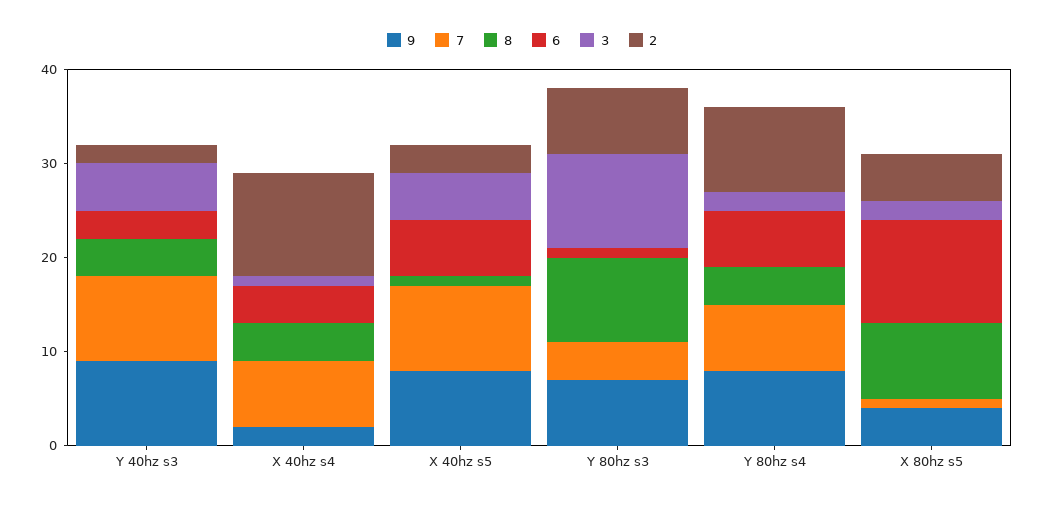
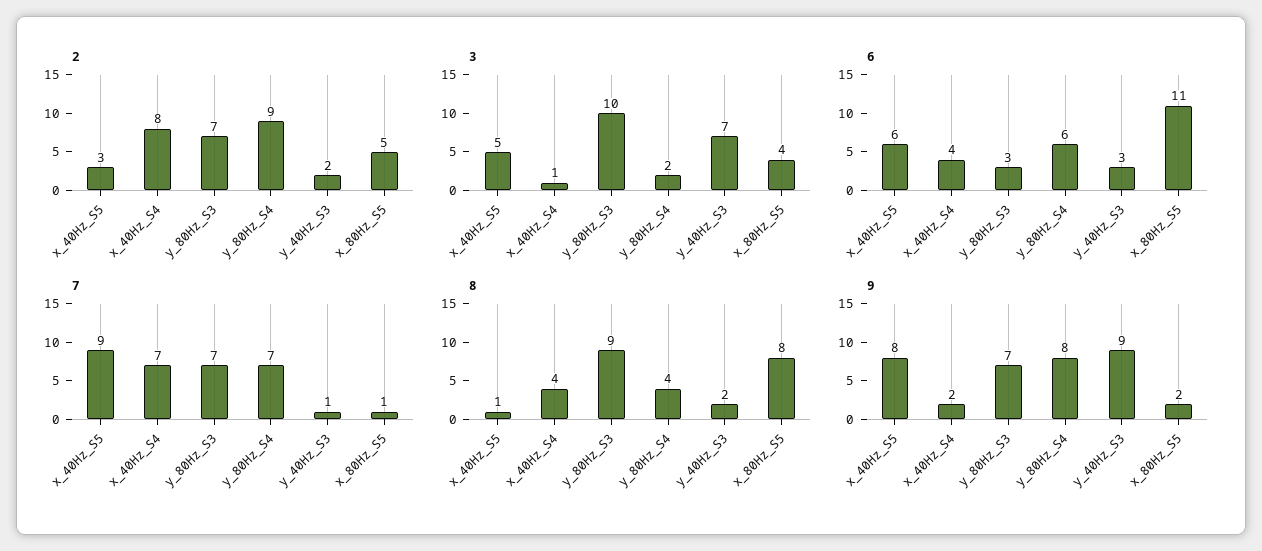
  {
    "9": {
      "Y 40hz s3": 9,
      "X 40hz s4": 2,
      "X 40hz s5": 8,
      "Y 80hz s3": 7,
      "Y 80hz s4": 8,
-     "X 80hz s5": 4
+     "X 80hz s5": 2
    },
    "7": {
-     "Y 40hz s3": 9,
+     "Y 40hz s3": 1,
      "X 40hz s4": 7,
      "X 40hz s5": 9,
-     "Y 80hz s3": 4,
+     "Y 80hz s3": 7,
      "Y 80hz s4": 7,
      "X 80hz s5": 1
    },
    "8": {
-     "Y 40hz s3": 4,
+     "Y 40hz s3": 2,
      "X 40hz s4": 4,
      "X 40hz s5": 1,
      "Y 80hz s3": 9,
      "Y 80hz s4": 4,
      "X 80hz s5": 8
    },
    "6": {
      "Y 40hz s3": 3,
      "X 40hz s4": 4,
      "X 40hz s5": 6,
-     "Y 80hz s3": 1,
+     "Y 80hz s3": 3,
      "Y 80hz s4": 6,
      "X 80hz s5": 11
    },
    "3": {
-     "Y 40hz s3": 5,
+     "Y 40hz s3": 7,
      "X 40hz s4": 1,
      "X 40hz s5": 5,
      "Y 80hz s3": 10,
      "Y 80hz s4": 2,
-     "X 80hz s5": 2
+     "X 80hz s5": 4
    },
    "2": {
      "Y 40hz s3": 2,
-     "X 40hz s4": 11,
+     "X 40hz s4": 8,
      "X 40hz s5": 3,
      "Y 80hz s3": 7,
      "Y 80hz s4": 9,
      "X 80hz s5": 5
    }
  }

